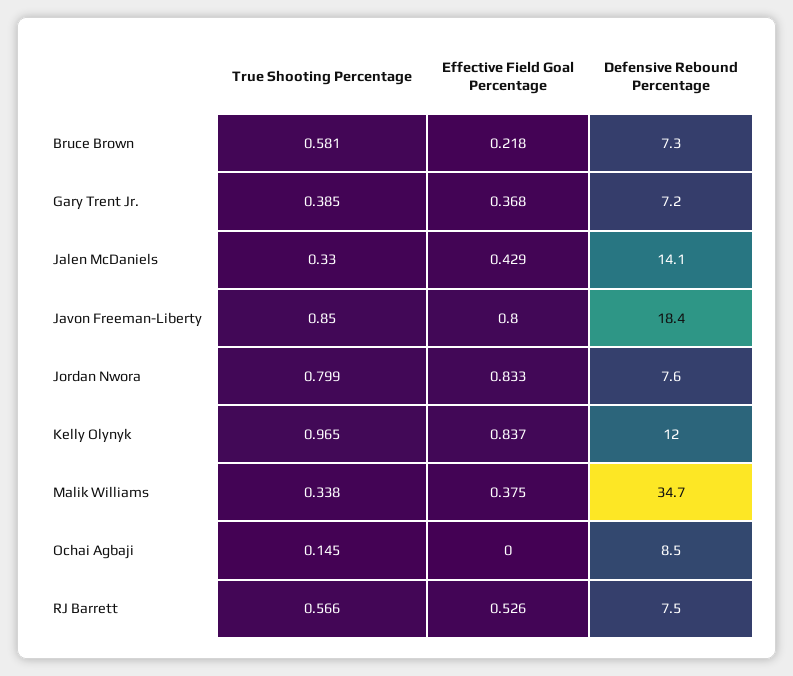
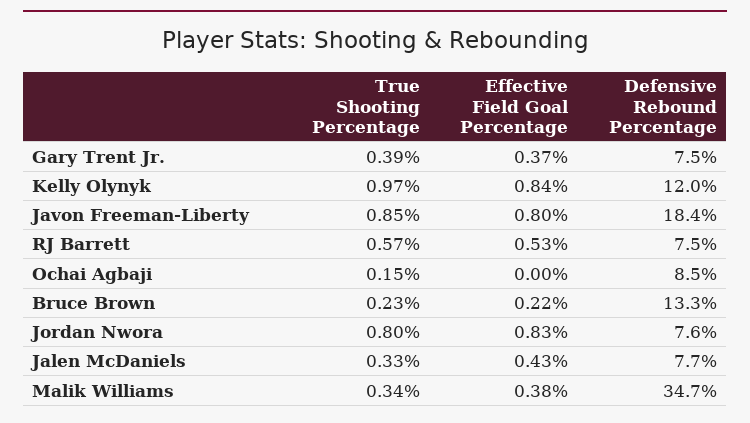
  {
    "True Shooting Percentage": {
-     "Bruce Brown": 0.581,
+     "Bruce Brown": 0.23,
      "Gary Trent Jr.": 0.385,
      "Jalen McDaniels": 0.33,
      "Javon Freeman-Liberty": 0.85,
      "Jordan Nwora": 0.799,
      "Kelly Olynyk": 0.965,
      "Malik Williams": 0.338,
      "Ochai Agbaji": 0.145,
      "RJ Barrett": 0.566
    },
    "Effective Field Goal Percentage": {
      "Bruce Brown": 0.218,
      "Gary Trent Jr.": 0.368,
      "Jalen McDaniels": 0.429,
      "Javon Freeman-Liberty": 0.8,
      "Jordan Nwora": 0.833,
      "Kelly Olynyk": 0.837,
      "Malik Williams": 0.375,
      "Ochai Agbaji": 0,
      "RJ Barrett": 0.526
    },
    "Defensive Rebound Percentage": {
-     "Bruce Brown": 7.3,
+     "Bruce Brown": 13.3,
-     "Gary Trent Jr.": 7.2,
+     "Gary Trent Jr.": 7.5,
-     "Jalen McDaniels": 14.1,
+     "Jalen McDaniels": 7.7,
      "Javon Freeman-Liberty": 18.4,
      "Jordan Nwora": 7.6,
      "Kelly Olynyk": 12,
      "Malik Williams": 34.7,
      "Ochai Agbaji": 8.5,
      "RJ Barrett": 7.5
    }
  }

